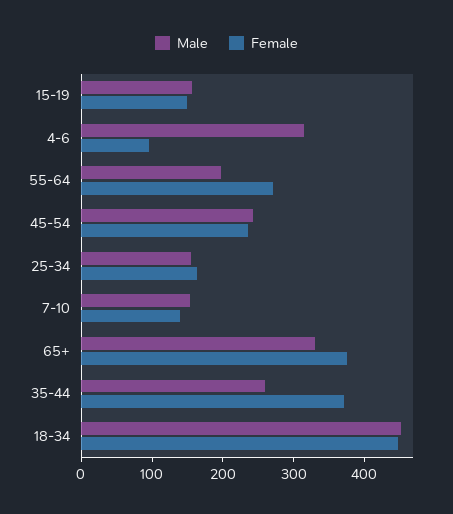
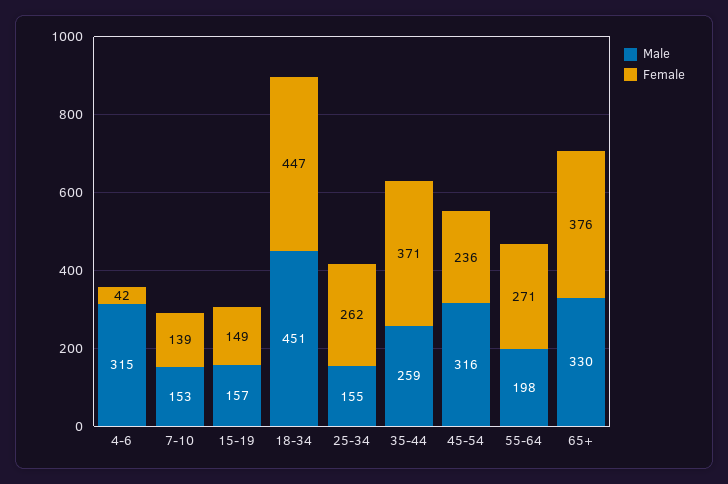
  {
    "Male": {
      "15-19": 157,
      "4-6": 315,
      "55-64": 198,
-     "45-54": 240,
+     "45-54": 316,
      "25-34": 155,
      "7-10": 153,
      "65+": 330,
      "35-44": 259,
      "18-34": 451
    },
    "Female": {
      "15-19": 149,
-     "4-6": 100,
+     "4-6": 42,
      "55-64": 271,
      "45-54": 236,
-     "25-34": 160,
+     "25-34": 262,
      "7-10": 139,
      "65+": 376,
      "35-44": 371,
      "18-34": 447
    }
  }

